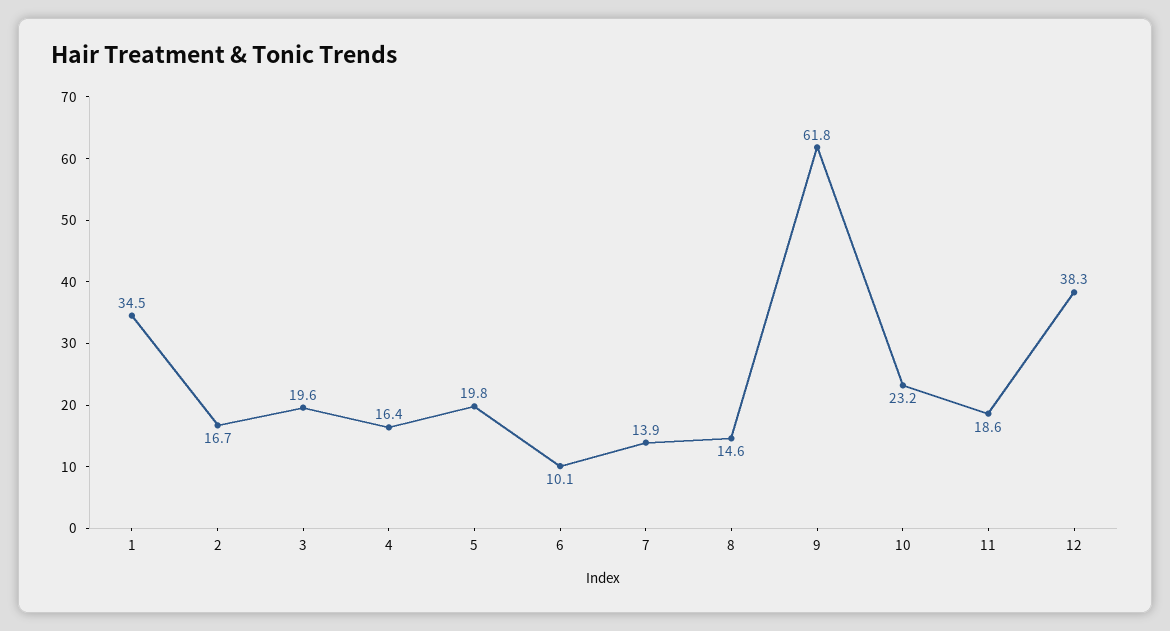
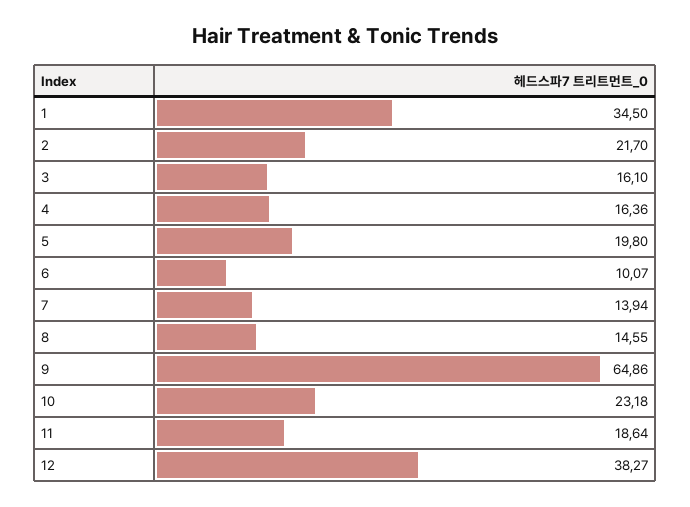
  {
    "1": 34.5,
-   "2": 16.7,
+   "2": 21.7,
-   "3": 19.6,
+   "3": 16.1,
    "4": 16.36,
    "5": 19.8,
    "6": 10.07,
    "7": 13.94,
    "8": 14.55,
-   "9": 61.8,
+   "9": 64.86,
    "10": 23.18,
    "11": 18.64,
    "12": 38.27
  }

